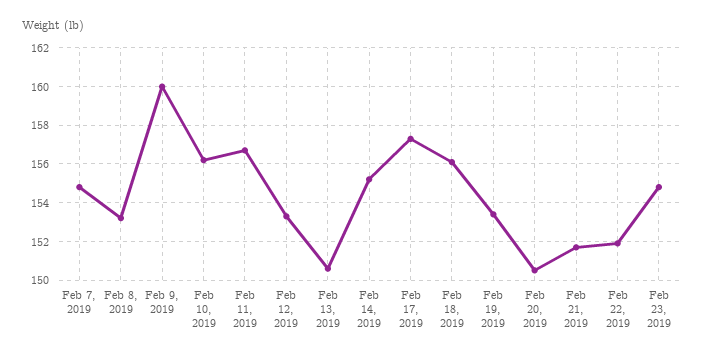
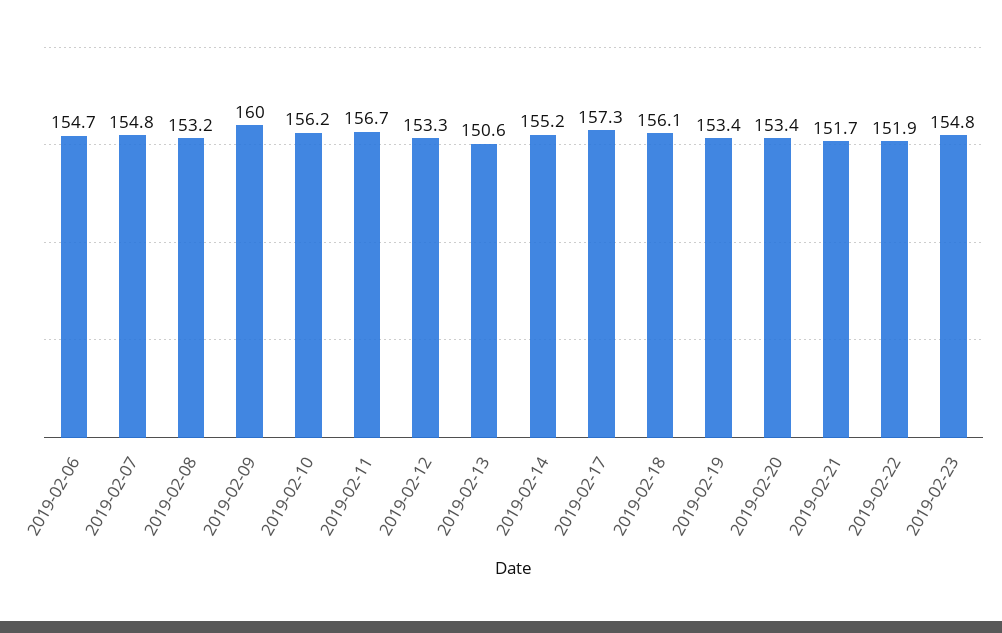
  {
    "Feb 7, 2019": 154.8,
    "Feb 8, 2019": 153.2,
    "Feb 9, 2019": 160,
    "Feb 10, 2019": 156.2,
    "Feb 11, 2019": 156.7,
    "Feb 12, 2019": 153.3,
    "Feb 13, 2019": 150.6,
    "Feb 14, 2019": 155.2,
    "Feb 17, 2019": 157.3,
    "Feb 18, 2019": 156.1,
    "Feb 19, 2019": 153.4,
-   "Feb 20, 2019": 150.5,
+   "Feb 20, 2019": 153.4,
    "Feb 21, 2019": 151.7,
    "Feb 22, 2019": 151.9,
-   "Feb 23, 2019": 154.8
+   "Feb 23, 2019": 154.8,
+   "2019-02-06": 154.7
  }

